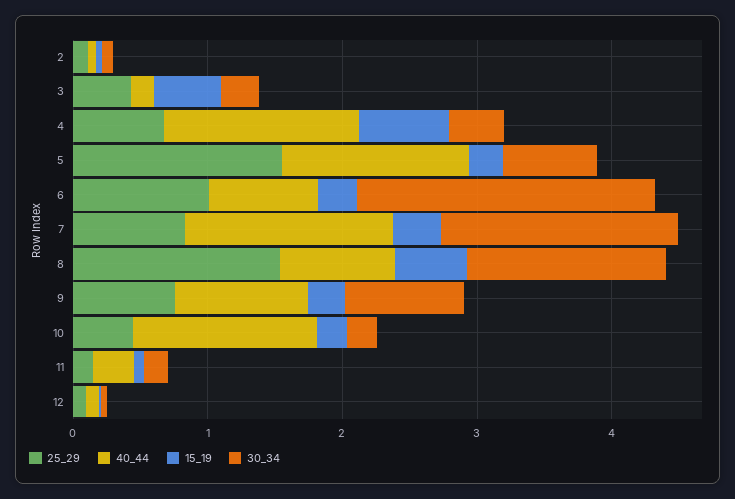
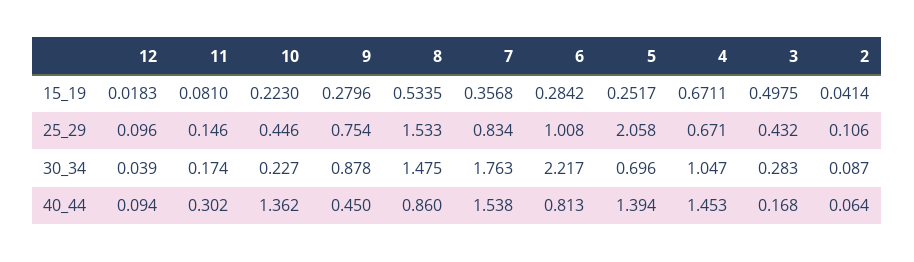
  {
    "25_29": {
      "2": 0.106,
      "3": 0.432,
      "4": 0.671,
-     "5": 1.6,
+     "5": 2.058,
      "6": 1.008,
      "7": 0.834,
      "8": 1.533,
      "9": 0.754,
      "10": 0.446,
      "11": 0.146,
      "12": 0.096
    },
    "40_44": {
      "2": 0.064,
      "3": 0.168,
      "4": 1.453,
      "5": 1.394,
      "6": 0.813,
      "7": 1.538,
      "8": 0.86,
-     "9": 1,
+     "9": 0.45,
      "10": 1.362,
      "11": 0.302,
      "12": 0.094
    },
    "15_19": {
      "2": 0.0414,
      "3": 0.4975,
      "4": 0.6711,
      "5": 0.2517,
      "6": 0.2842,
      "7": 0.3568,
      "8": 0.5335,
      "9": 0.2796,
      "10": 0.223,
      "11": 0.081,
      "12": 0.0183
    },
    "30_34": {
      "2": 0.087,
      "3": 0.283,
-     "4": 0.4,
+     "4": 1.047,
      "5": 0.696,
      "6": 2.217,
      "7": 1.763,
      "8": 1.475,
      "9": 0.878,
      "10": 0.227,
      "11": 0.174,
      "12": 0.039
    }
  }

